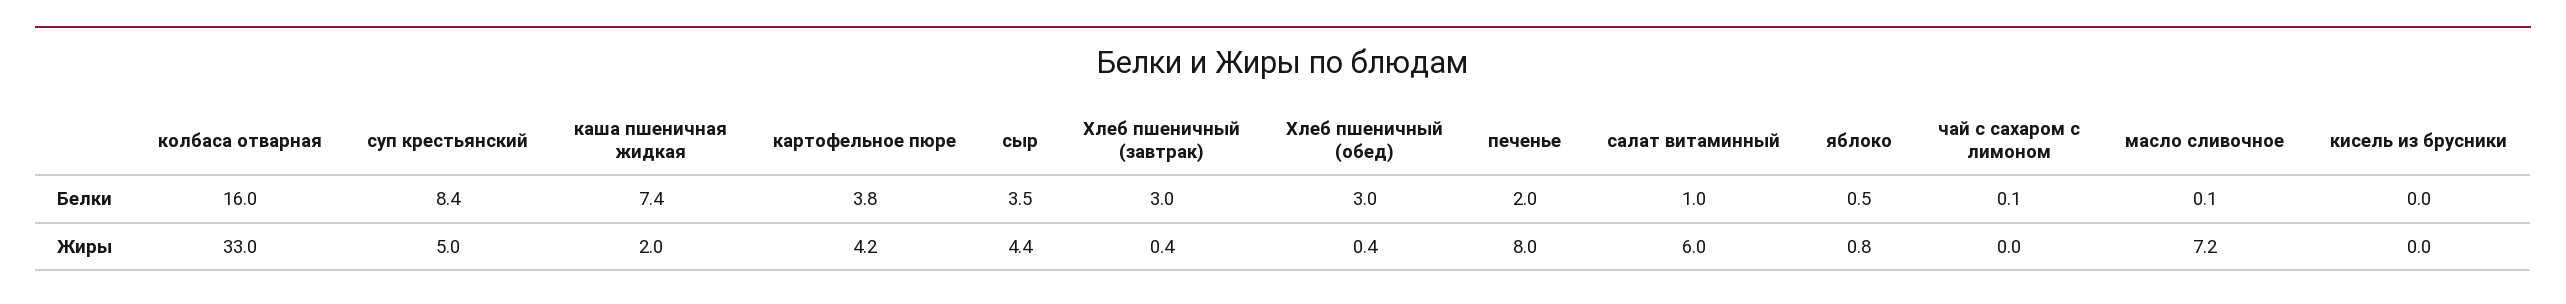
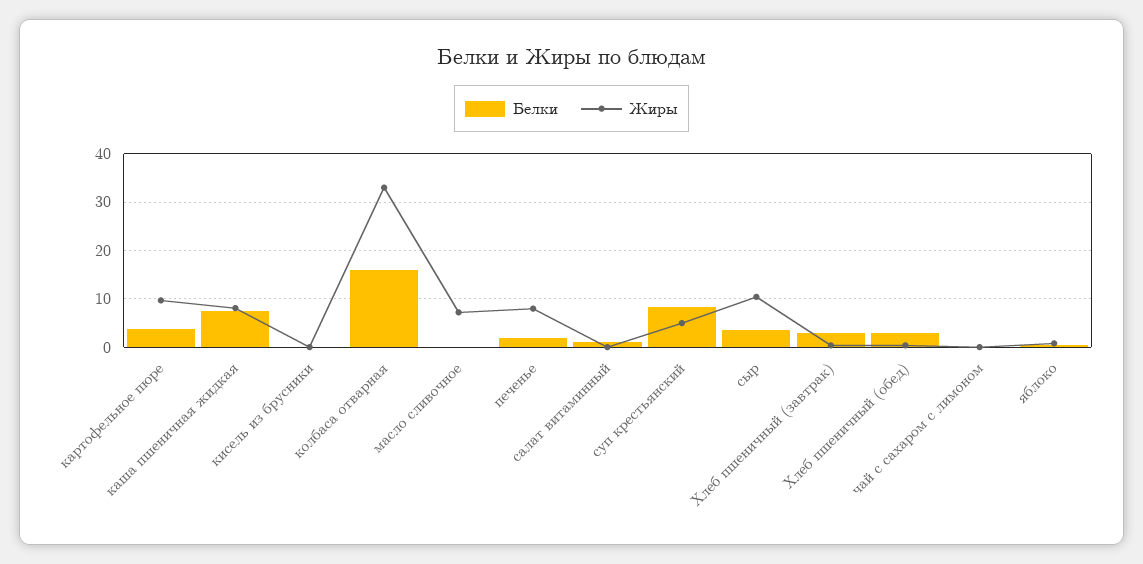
  {
    "Белки": {
      "колбаса отварная": 16,
      "суп крестьянский": 8.4,
      "каша пшеничная жидкая": 7.4,
      "картофельное пюре": 3.8,
      "сыр": 3.5,
      "Хлеб пшеничный (завтрак)": 3,
      "Хлеб пшеничный (обед)": 3,
      "печенье": 2,
      "салат витаминный": 1,
      "яблоко": 0.5,
      "чай с сахаром с лимоном": 0.1,
      "масло сливочное": 0.1,
      "кисель из брусники": 0
    },
    "Жиры": {
      "колбаса отварная": 33,
      "суп крестьянский": 5,
-     "каша пшеничная жидкая": 2,
+     "каша пшеничная жидкая": 8,
-     "картофельное пюре": 4.2,
+     "картофельное пюре": 10,
-     "сыр": 4.4,
+     "сыр": 10,
      "Хлеб пшеничный (завтрак)": 0.4,
      "Хлеб пшеничный (обед)": 0.4,
      "печенье": 8,
-     "салат витаминный": 6,
+     "салат витаминный": 0,
      "яблоко": 0.8,
      "чай с сахаром с лимоном": 0,
      "масло сливочное": 7.2,
      "кисель из брусники": 0
    }
  }

